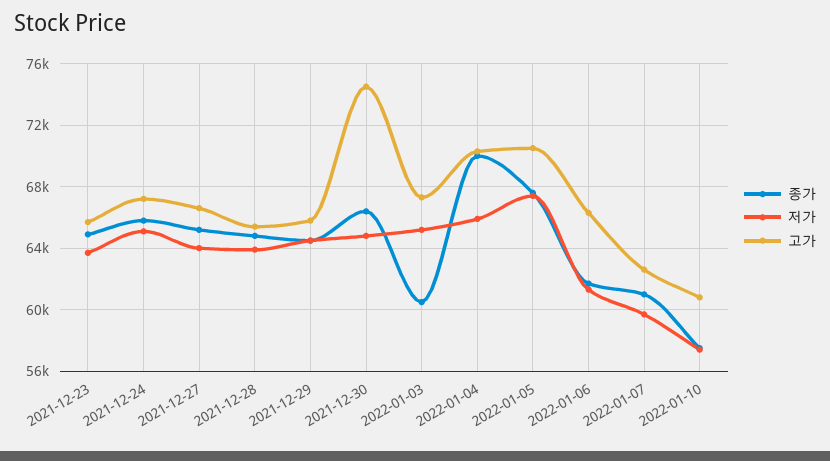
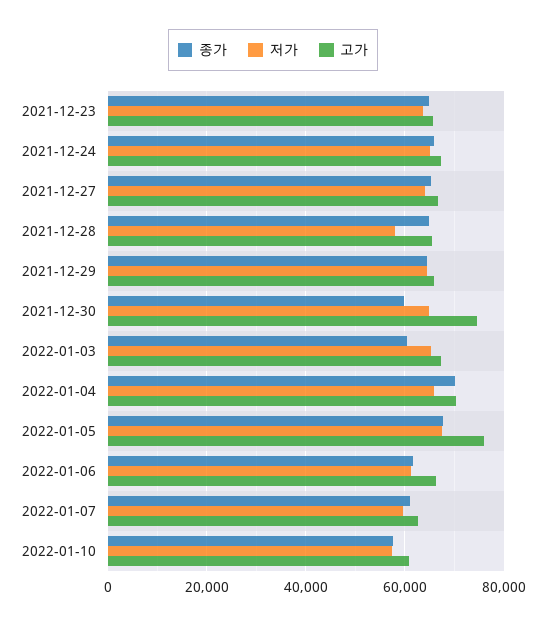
  {
    "종가": {
      "2021-12-23": 65000,
      "2021-12-24": 66000,
      "2021-12-27": 65000,
      "2021-12-28": 65000,
      "2021-12-29": 64500,
-     "2021-12-30": 66500,
+     "2021-12-30": 60000,
      "2022-01-03": 60500,
      "2022-01-04": 70000,
      "2022-01-05": 67500,
      "2022-01-06": 61500,
      "2022-01-07": 61000,
      "2022-01-10": 57500
    },
    "저가": {
      "2021-12-23": 63500,
      "2021-12-24": 65000,
      "2021-12-27": 64000,
-     "2021-12-28": 64000,
+     "2021-12-28": 58000,
      "2021-12-29": 64500,
      "2021-12-30": 65000,
      "2022-01-03": 65000,
      "2022-01-04": 66000,
      "2022-01-05": 67500,
      "2022-01-06": 61500,
      "2022-01-07": 59500,
      "2022-01-10": 57500
    },
    "고가": {
      "2021-12-23": 65500,
      "2021-12-24": 67000,
      "2021-12-27": 66500,
      "2021-12-28": 65500,
      "2021-12-29": 66000,
      "2021-12-30": 74500,
      "2022-01-03": 67500,
      "2022-01-04": 70500,
-     "2022-01-05": 70500,
+     "2022-01-05": 76000,
      "2022-01-06": 66500,
      "2022-01-07": 62500,
      "2022-01-10": 61000
    }
  }

